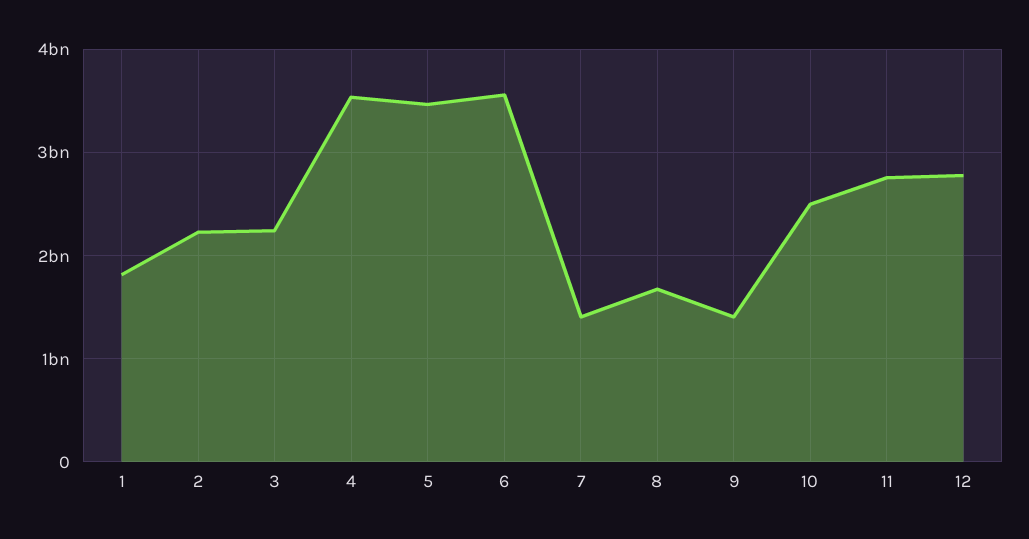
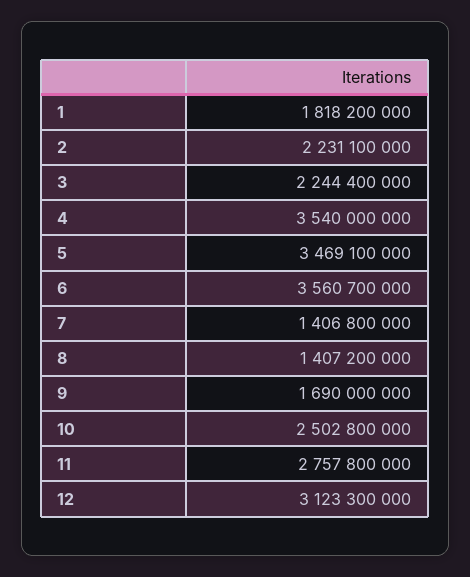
  {
    "1": 1818200000,
    "2": 2231100000,
    "3": 2244400000,
    "4": 3540000000,
    "5": 3469100000,
    "6": 3560700000,
    "7": 1406800000,
-   "8": 1700000000,
+   "8": 1407200000,
-   "9": 1400000000,
+   "9": 1690000000,
    "10": 2502800000,
    "11": 2757800000,
-   "12": 2800000000
+   "12": 3123300000
  }

